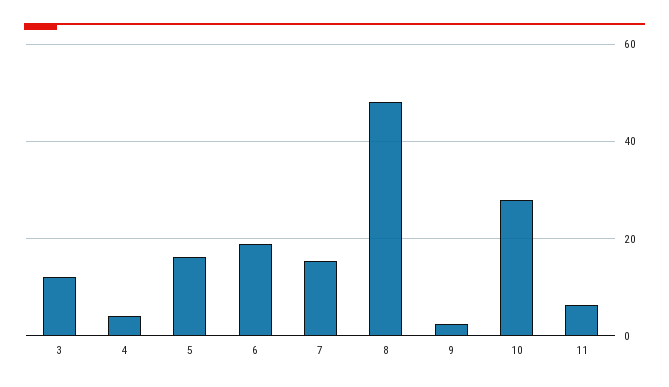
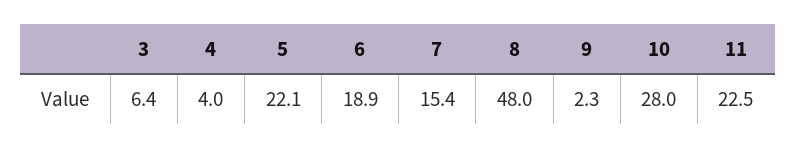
  {
-   "3": 12,
+   "3": 6.4,
    "4": 4,
-   "5": 16,
+   "5": 22.1,
    "6": 18.9,
    "7": 15.4,
    "8": 48,
    "9": 2.3,
    "10": 28,
-   "11": 6
+   "11": 22.5
  }

